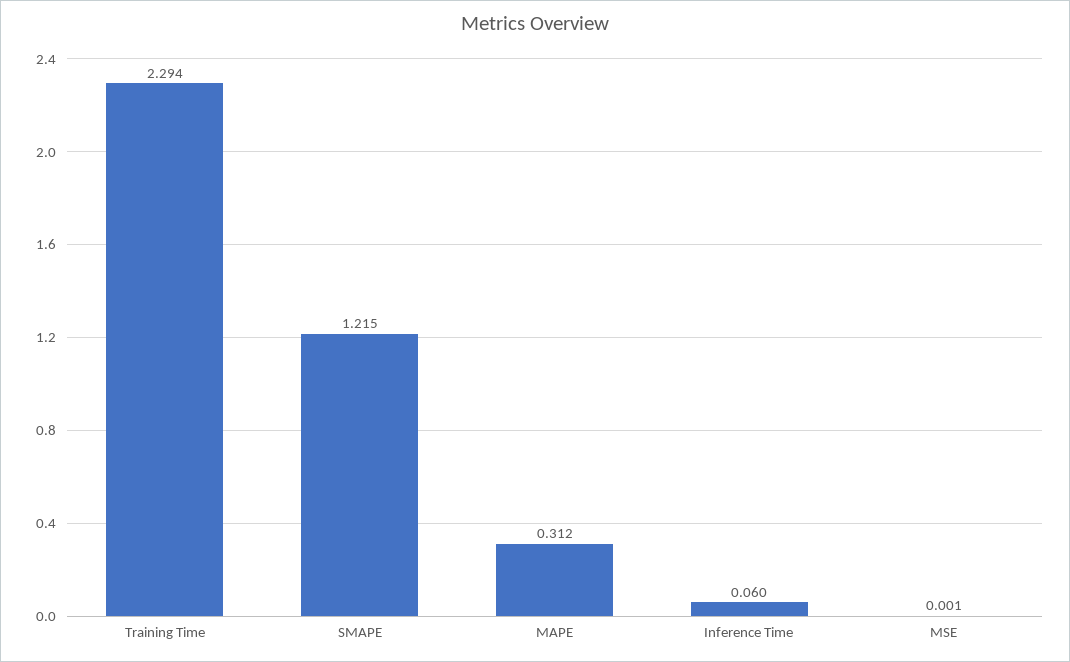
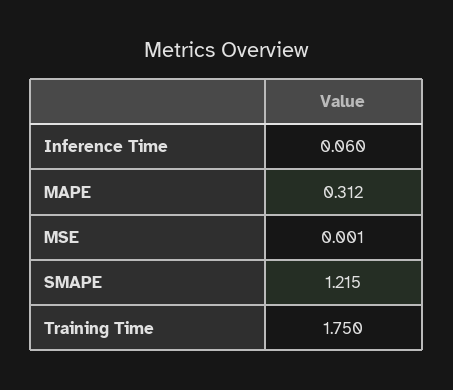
  {
-   "Training Time": 2.294,
+   "Training Time": 1.75,
    "SMAPE": 1.215,
    "MAPE": 0.312,
    "Inference Time": 0.06,
    "MSE": 0.001
  }

